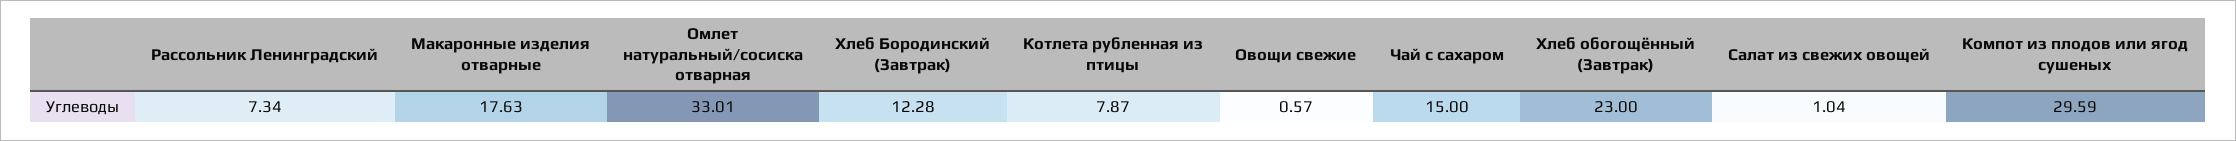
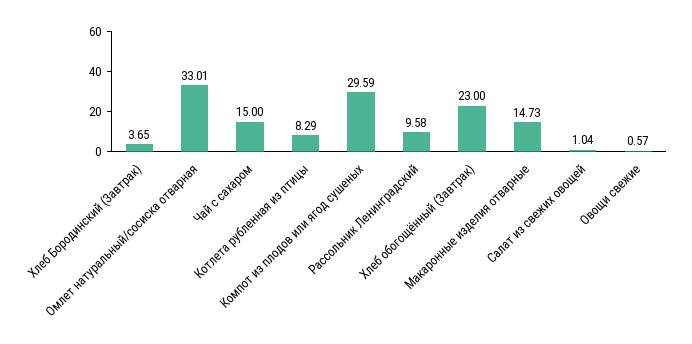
  {
-   "Рассольник Ленинградский": 7.34,
+   "Рассольник Ленинградский": 9.58,
-   "Макаронные изделия отварные": 17.63,
+   "Макаронные изделия отварные": 14.73,
    "Омлет натуральный/сосиска отварная": 33.01,
-   "Хлеб Бородинский (Завтрак)": 12.28,
+   "Хлеб Бородинский (Завтрак)": 3.65,
-   "Котлета рубленная из птицы": 7.87,
+   "Котлета рубленная из птицы": 8.29,
    "Овощи свежие": 0.57,
    "Чай с сахаром": 15,
    "Хлеб обогощённый (Завтрак)": 23,
    "Салат из свежих овощей": 1.04,
    "Компот из плодов или ягод сушеных": 29.59
  }

